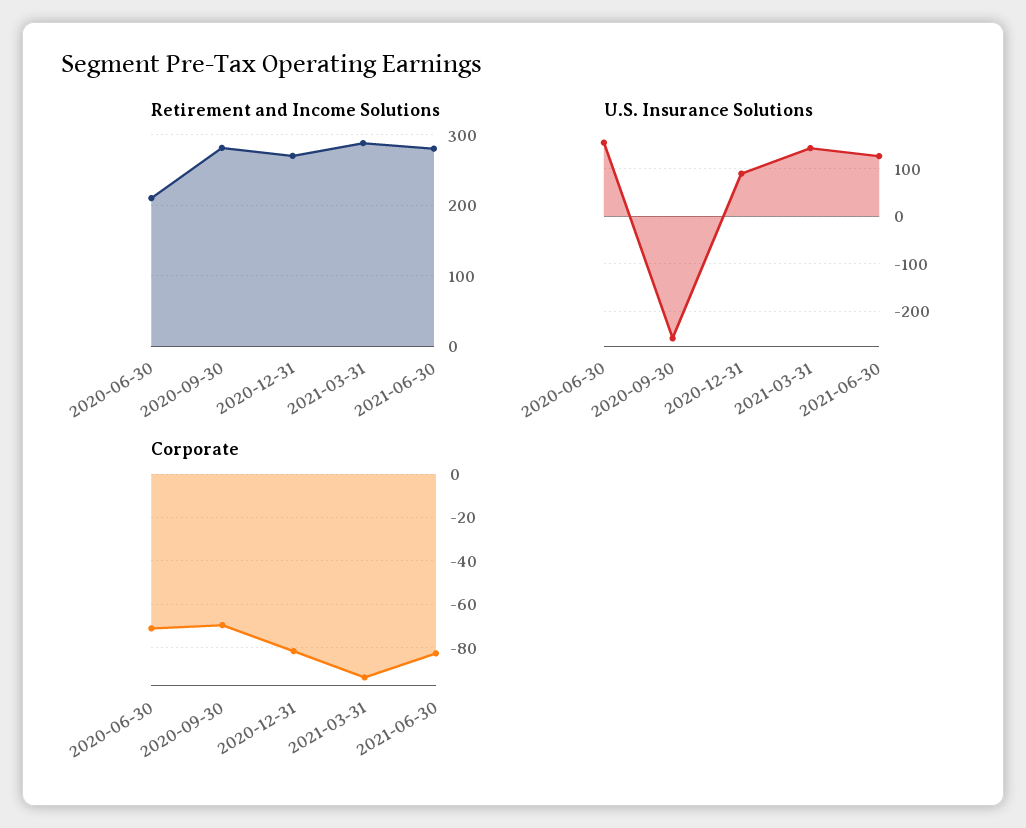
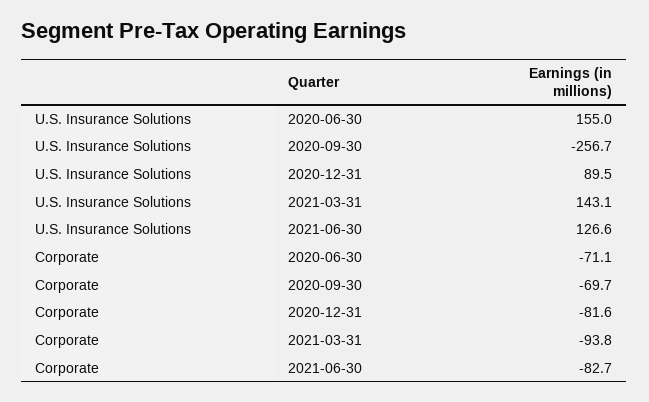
  {
-   "Retirement and Income Solutions": {
-     "2020-06-30": 210,
-     "2020-09-30": 280,
-     "2020-12-31": 270,
-     "2021-03-31": 290,
-     "2021-06-30": 280
-   },
    "U.S. Insurance Solutions": {
      "2020-06-30": 155,
      "2020-09-30": -256.7,
      "2020-12-31": 89.5,
      "2021-03-31": 143.1,
      "2021-06-30": 126.6
    },
    "Corporate": {
      "2020-06-30": -71.1,
      "2020-09-30": -69.7,
      "2020-12-31": -81.6,
      "2021-03-31": -93.8,
      "2021-06-30": -82.7
    }
  }

